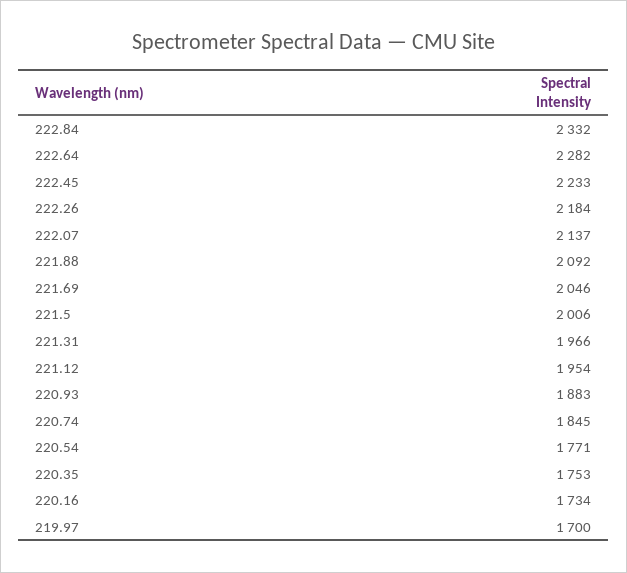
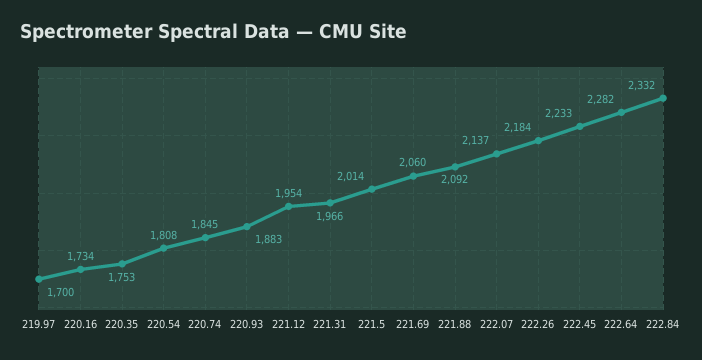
  {
    "222.84": 2332,
    "222.64": 2282,
    "222.45": 2233,
    "222.26": 2184,
    "222.07": 2137,
    "221.88": 2092,
-   "221.69": 2046,
+   "221.69": 2060,
-   "221.5": 2006,
+   "221.5": 2014,
    "221.31": 1966,
    "221.12": 1954,
    "220.93": 1883,
    "220.74": 1845,
-   "220.54": 1771,
+   "220.54": 1808,
    "220.35": 1753,
    "220.16": 1734,
    "219.97": 1700
  }

